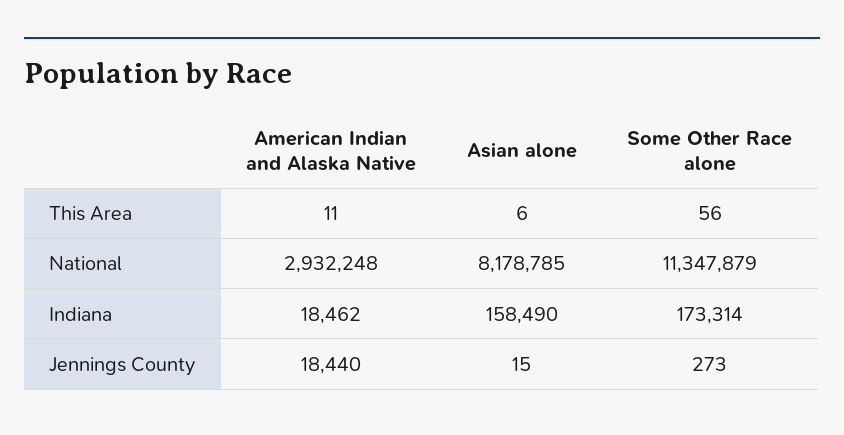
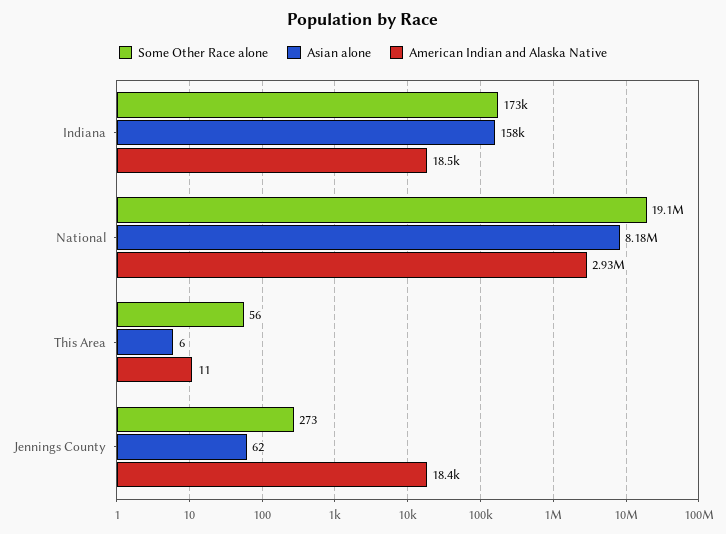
  {
    "American Indian and Alaska Native": {
      "This Area": 11,
      "National": 2932248,
      "Indiana": 18462,
      "Jennings County": 18440
    },
    "Asian alone": {
      "This Area": 6,
      "National": 8178785,
      "Indiana": 158490,
-     "Jennings County": 15
+     "Jennings County": 62
    },
    "Some Other Race alone": {
      "This Area": 56,
-     "National": 11347879,
+     "National": 19100000,
      "Indiana": 173314,
      "Jennings County": 273
    }
  }

